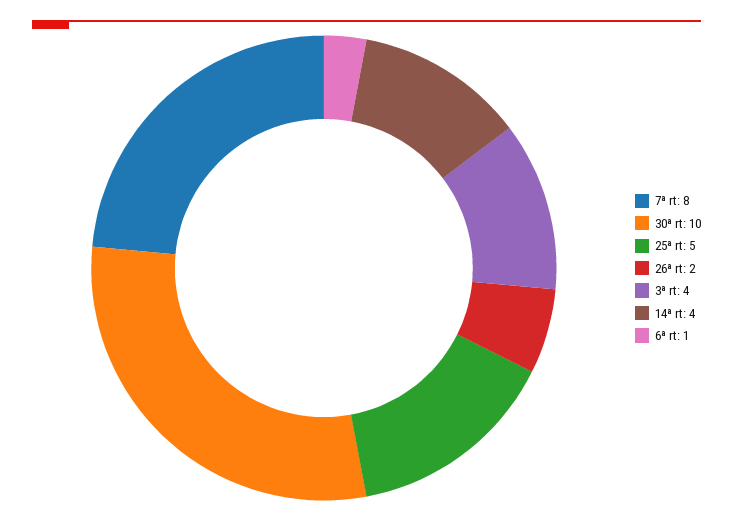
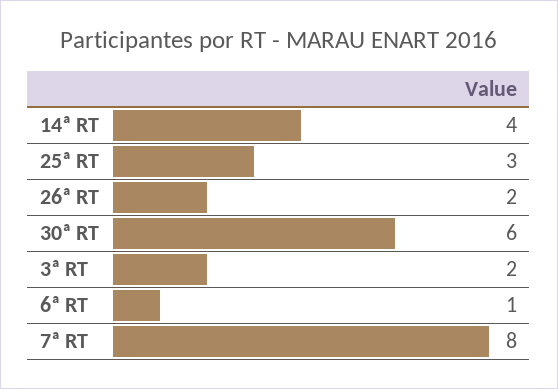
  {
    "7ª rt": 8,
-   "30ª rt": 10,
+   "30ª rt": 6,
-   "25ª rt": 5,
+   "25ª rt": 3,
    "26ª rt": 2,
-   "3ª rt": 4,
+   "3ª rt": 2,
    "14ª rt": 4,
    "6ª rt": 1
  }

